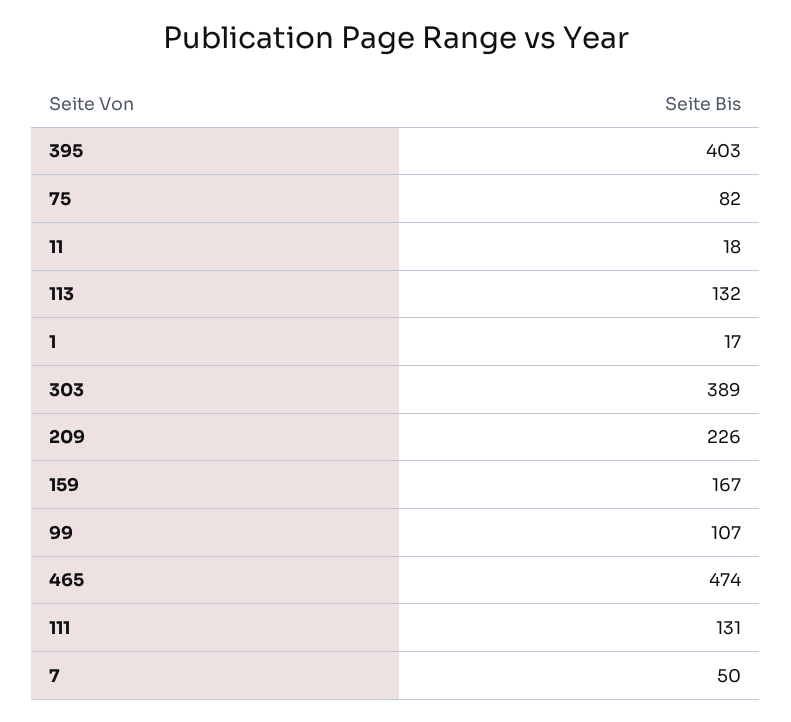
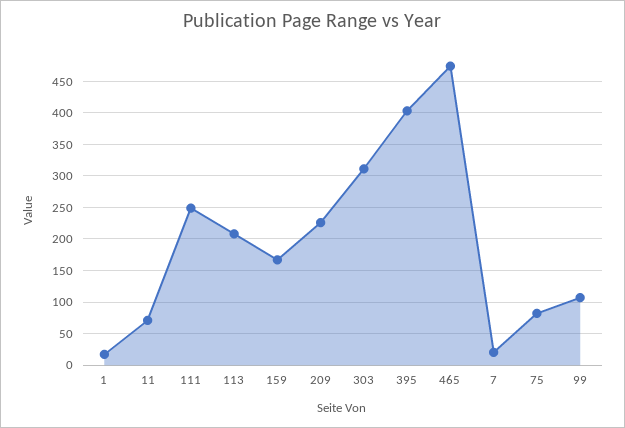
  {
    "395": 403,
    "75": 82,
-   "11": 18,
+   "11": 70,
-   "113": 132,
+   "113": 210,
    "1": 17,
-   "303": 389,
+   "303": 310,
    "209": 226,
    "159": 167,
    "99": 107,
    "465": 474,
-   "111": 131,
+   "111": 250,
-   "7": 50
+   "7": 20
  }

